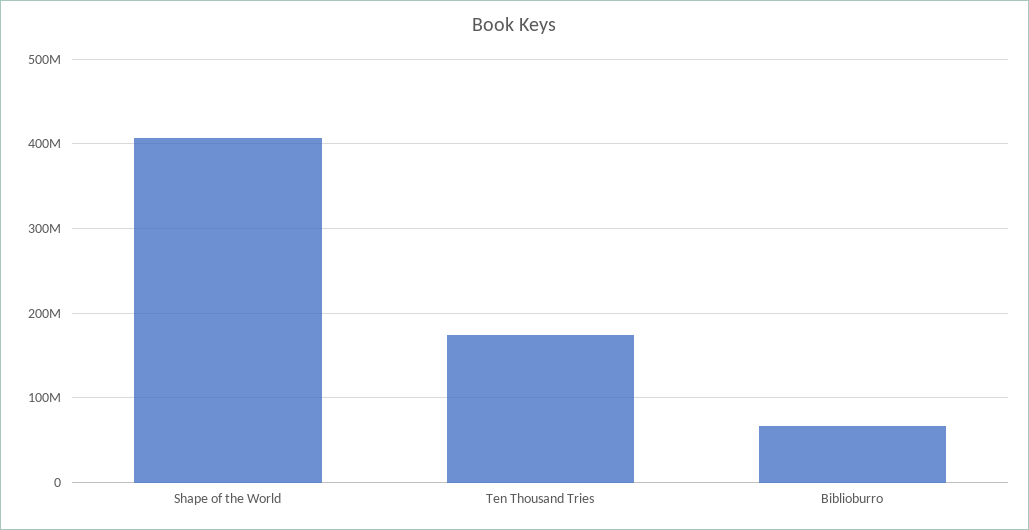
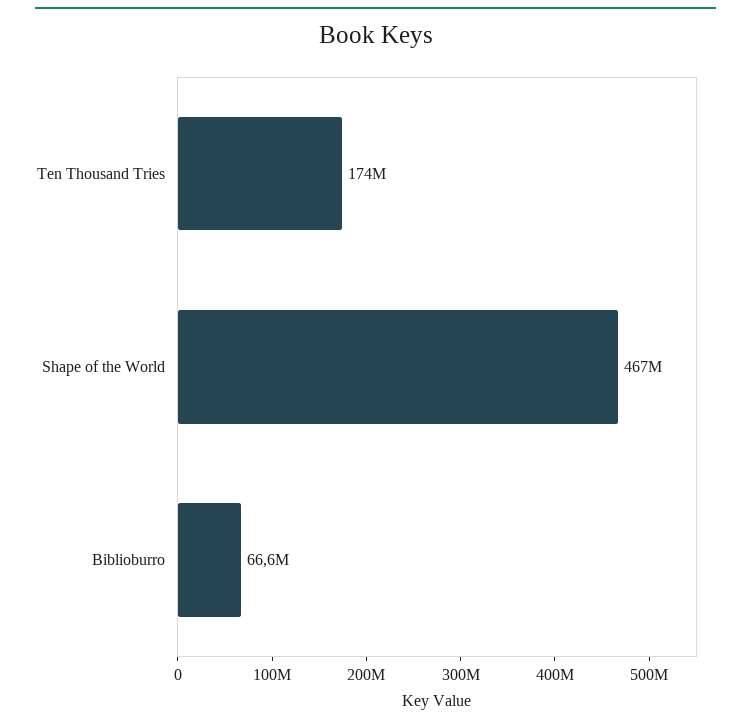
  {
-   "Shape of the World": 410000000,
+   "Shape of the World": 467000000,
    "Ten Thousand Tries": 174000000,
    "Biblioburro": 66600000
  }

